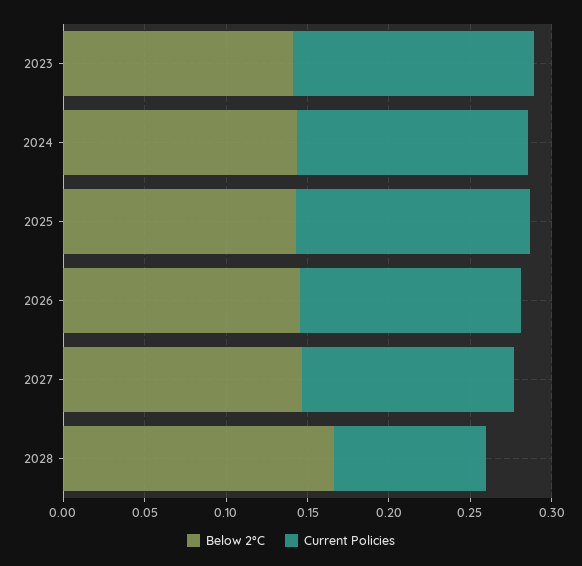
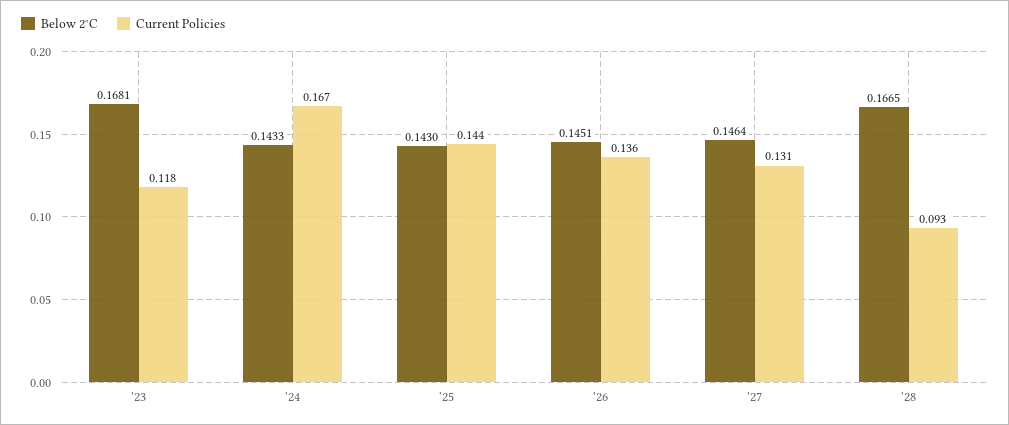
  {
    "Below 2°C": {
-     "2023": 0.14,
+     "2023": 0.1681,
      "2024": 0.1433,
      "2025": 0.143,
      "2026": 0.1451,
      "2027": 0.1464,
      "2028": 0.1665
    },
    "Current Policies": {
-     "2023": 0.15,
+     "2023": 0.118,
-     "2024": 0.14,
+     "2024": 0.167,
      "2025": 0.144,
      "2026": 0.136,
      "2027": 0.131,
      "2028": 0.093
    }
  }

